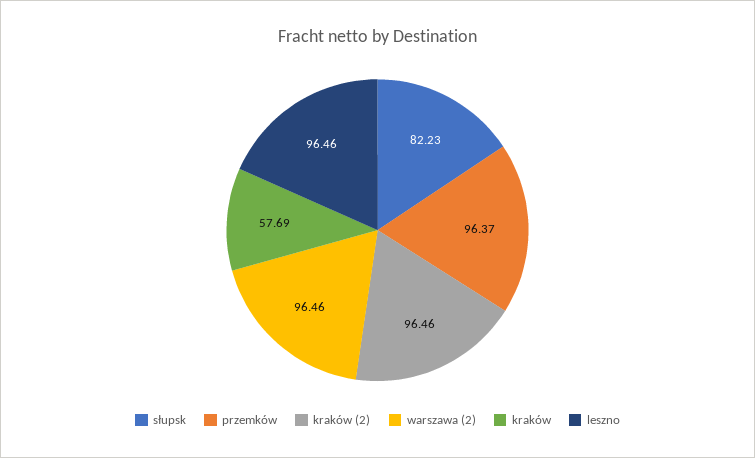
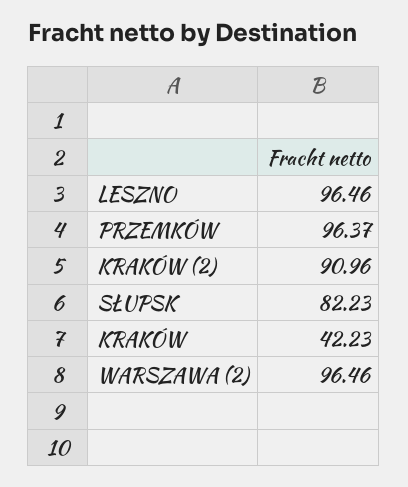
  {
    "słupsk": 82.23,
    "przemków": 96.37,
-   "kraków (2)": 96.46,
+   "kraków (2)": 90.96,
    "warszawa (2)": 96.46,
-   "kraków": 57.69,
+   "kraków": 42.23,
    "leszno": 96.46
  }

